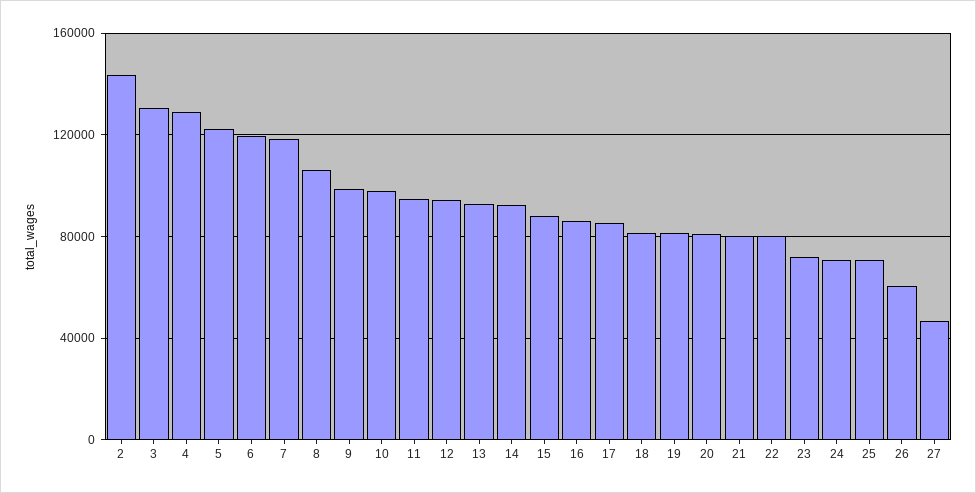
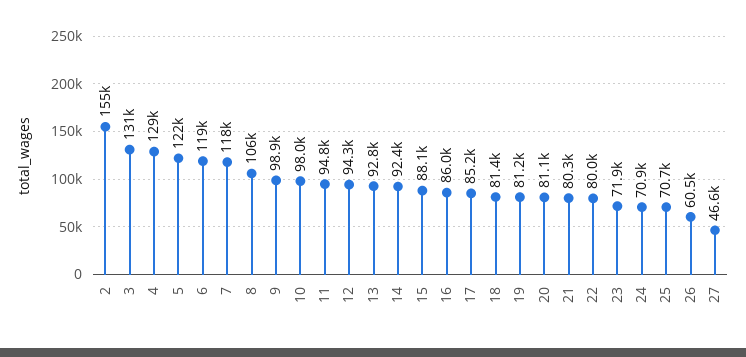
  {
-   "2": 145000,
+   "2": 155000,
    "3": 131000,
    "4": 129000,
    "5": 122000,
    "6": 119000,
    "7": 118000,
    "8": 106000,
    "9": 98900,
    "10": 98000,
    "11": 94800,
    "12": 94300,
    "13": 92800,
    "14": 92400,
    "15": 88100,
    "16": 86000,
    "17": 85200,
    "18": 81400,
    "19": 81200,
    "20": 81100,
    "21": 80300,
    "22": 80000,
    "23": 71900,
    "24": 70900,
    "25": 70700,
    "26": 60500,
    "27": 46600
  }

